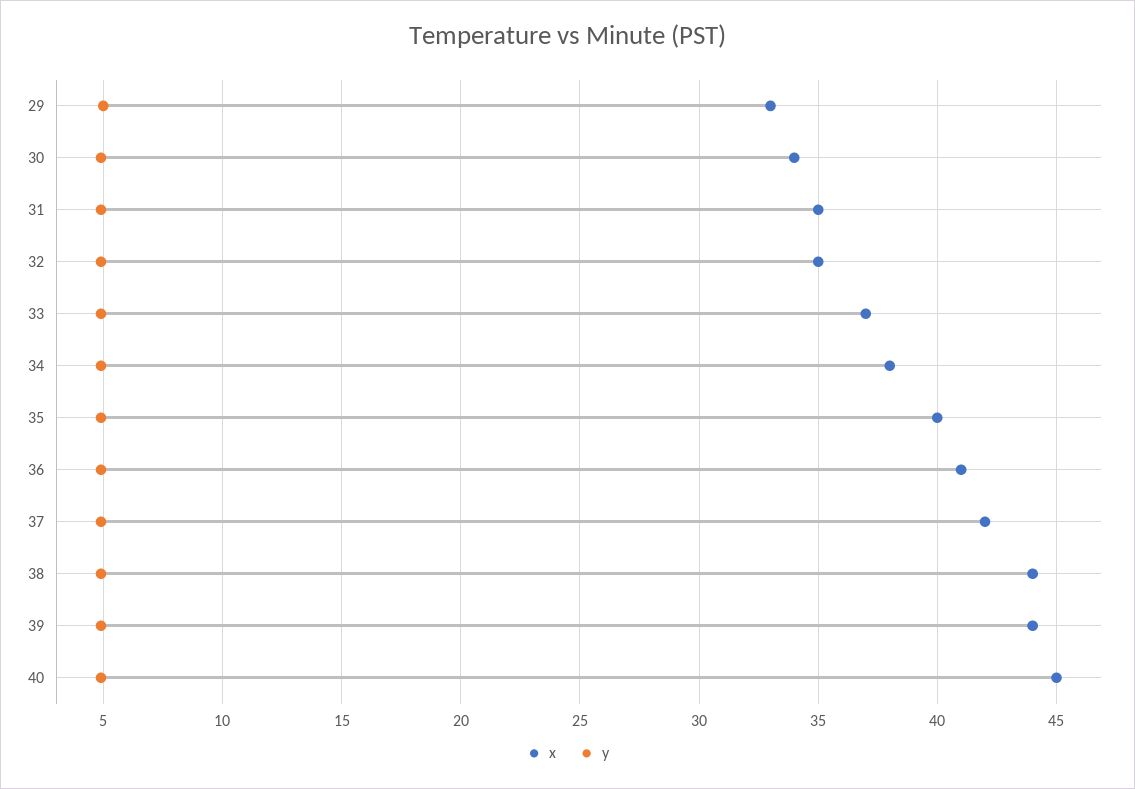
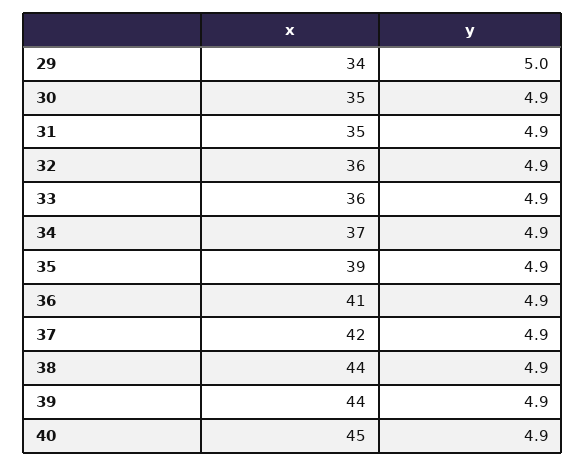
  {
    "x": {
-     "29": 33,
+     "29": 34,
-     "30": 34,
+     "30": 35,
      "31": 35,
-     "32": 35,
+     "32": 36,
-     "33": 37,
+     "33": 36,
-     "34": 38,
+     "34": 37,
-     "35": 40,
+     "35": 39,
      "36": 41,
      "37": 42,
      "38": 44,
      "39": 44,
      "40": 45
    },
    "y": {
      "29": 5,
      "30": 4.9,
      "31": 4.9,
      "32": 4.9,
      "33": 4.9,
      "34": 4.9,
      "35": 4.9,
      "36": 4.9,
      "37": 4.9,
      "38": 4.9,
      "39": 4.9,
      "40": 4.9
    }
  }

